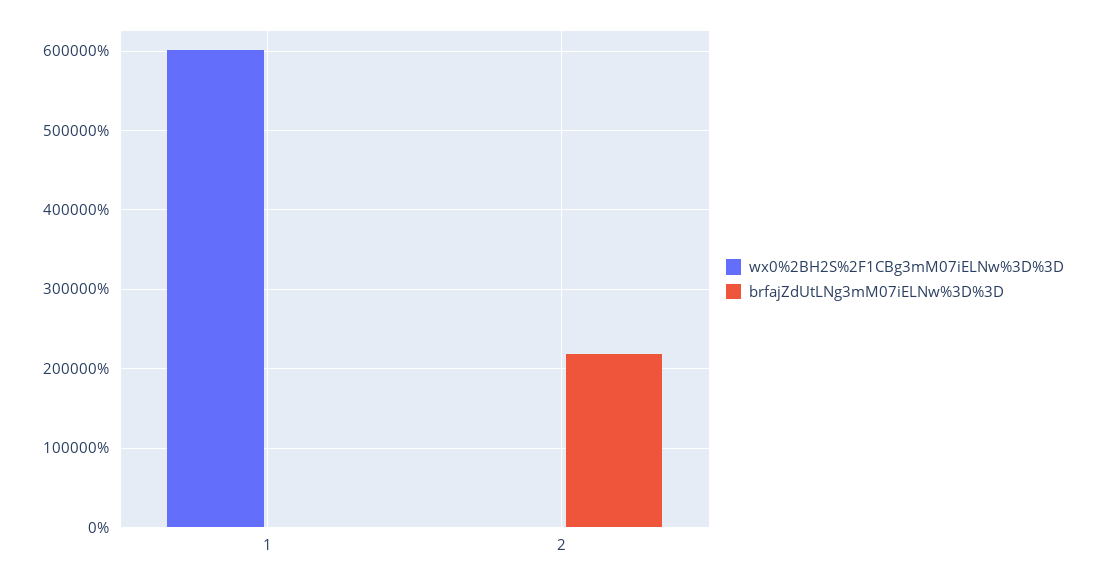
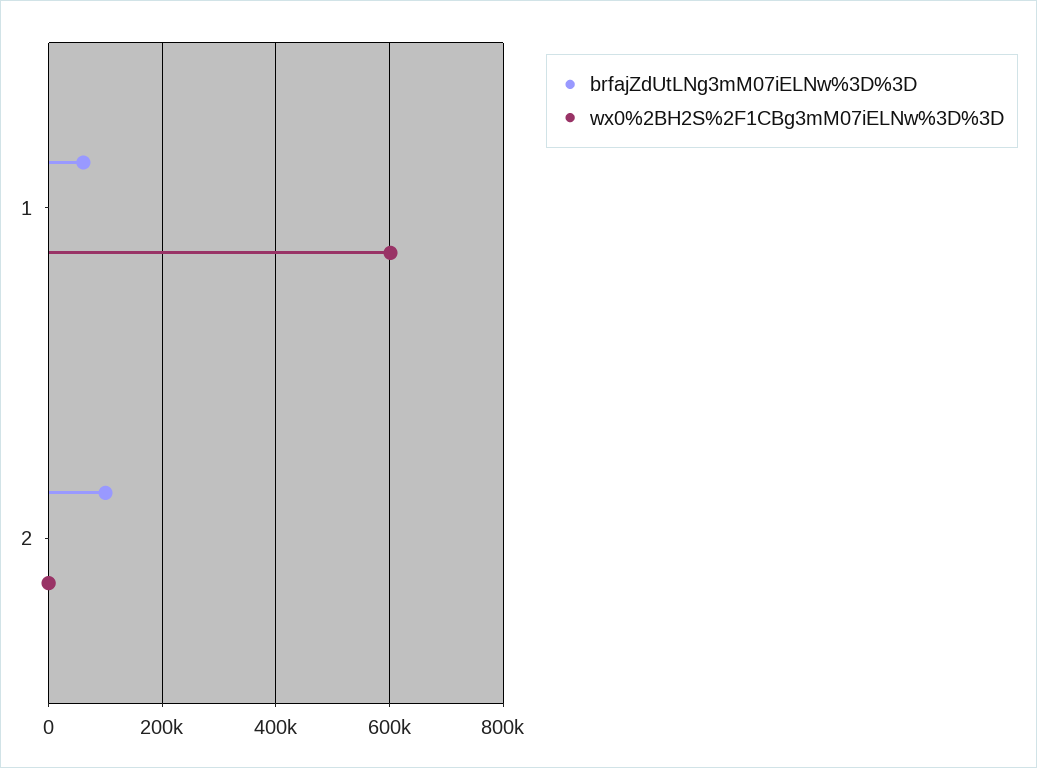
  {
    "wx0%2BH2S%2F1CBg3mM07iELNw%3D%3D": {
      "1": 600000,
      "2": 0
    },
    "brfajZdUtLNg3mM07iELNw%3D%3D": {
-     "1": 0,
+     "1": 60000,
-     "2": 220000
+     "2": 100000
    }
  }

